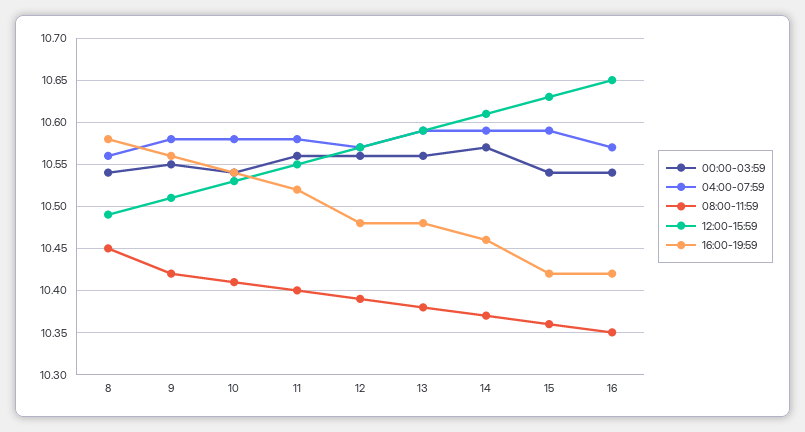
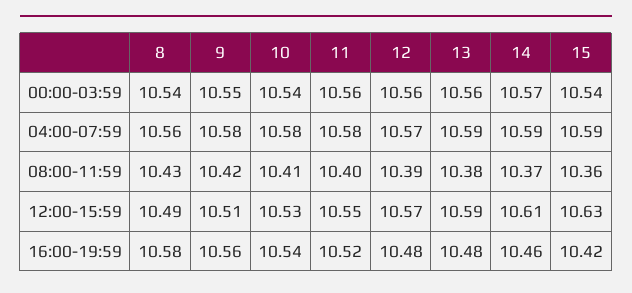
  {
    "00:00-03:59": {
      "8": 10.54,
      "9": 10.55,
      "10": 10.54,
      "11": 10.56,
      "12": 10.56,
      "13": 10.56,
      "14": 10.57,
-     "15": 10.54,
+     "15": 10.54
-     "16": 10.54
    },
    "04:00-07:59": {
      "8": 10.56,
      "9": 10.58,
      "10": 10.58,
      "11": 10.58,
      "12": 10.57,
      "13": 10.59,
      "14": 10.59,
-     "15": 10.59,
+     "15": 10.59
-     "16": 10.57
    },
    "08:00-11:59": {
-     "8": 10.45,
+     "8": 10.43,
      "9": 10.42,
      "10": 10.41,
      "11": 10.4,
      "12": 10.39,
      "13": 10.38,
      "14": 10.37,
-     "15": 10.36,
+     "15": 10.36
-     "16": 10.35
    },
    "12:00-15:59": {
      "8": 10.49,
      "9": 10.51,
      "10": 10.53,
      "11": 10.55,
      "12": 10.57,
      "13": 10.59,
      "14": 10.61,
-     "15": 10.63,
+     "15": 10.63
-     "16": 10.65
    },
    "16:00-19:59": {
      "8": 10.58,
      "9": 10.56,
      "10": 10.54,
      "11": 10.52,
      "12": 10.48,
      "13": 10.48,
      "14": 10.46,
-     "15": 10.42,
+     "15": 10.42
-     "16": 10.42
    }
  }

